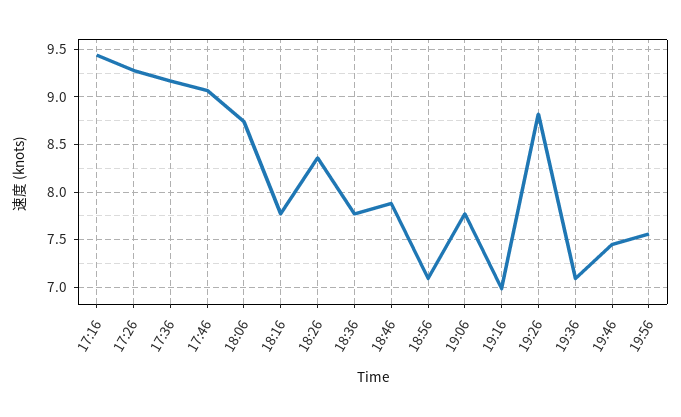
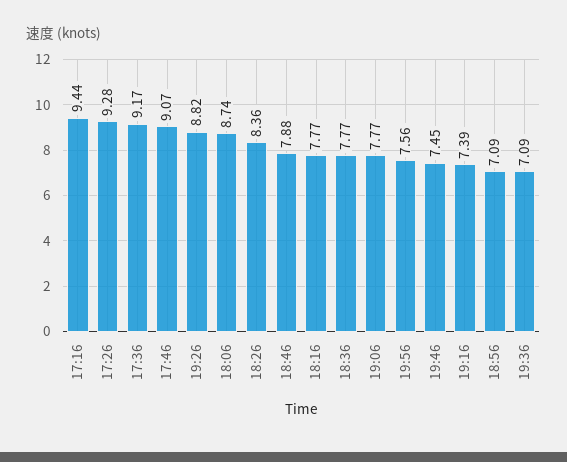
  {
    "17:16": 9.44,
    "17:26": 9.28,
    "17:36": 9.17,
    "17:46": 9.07,
    "18:06": 8.74,
    "18:16": 7.77,
    "18:26": 8.36,
    "18:36": 7.77,
    "18:46": 7.88,
    "18:56": 7.09,
    "19:06": 7.77,
-   "19:16": 7,
+   "19:16": 7.39,
    "19:26": 8.82,
    "19:36": 7.09,
    "19:46": 7.45,
    "19:56": 7.56
  }

